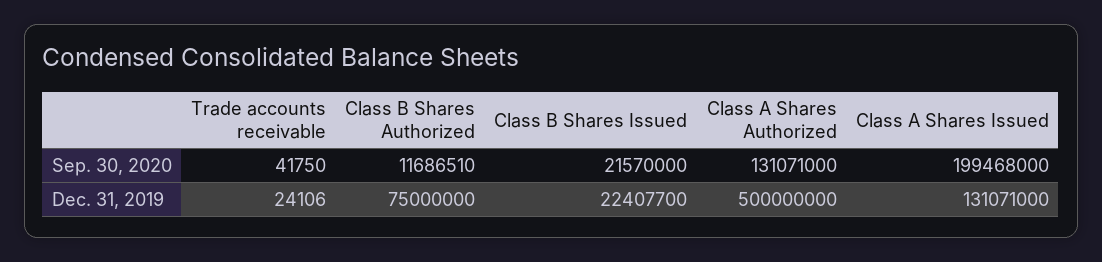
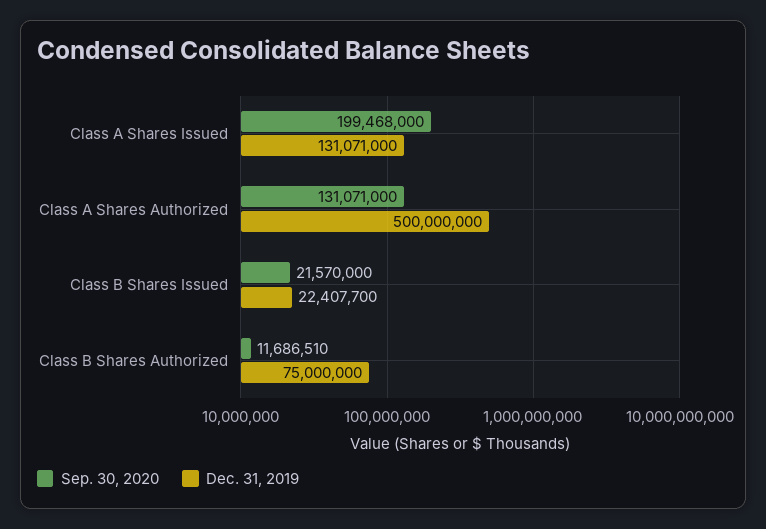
  {
    "Sep. 30, 2020": {
-     "Trade accounts receivable": 41750,
      "Class B Shares Authorized": 11686510,
      "Class B Shares Issued": 21570000,
      "Class A Shares Authorized": 131071000,
      "Class A Shares Issued": 199468000
    },
    "Dec. 31, 2019": {
-     "Trade accounts receivable": 24106,
      "Class B Shares Authorized": 75000000,
      "Class B Shares Issued": 22407700,
      "Class A Shares Authorized": 500000000,
      "Class A Shares Issued": 131071000
    }
  }

